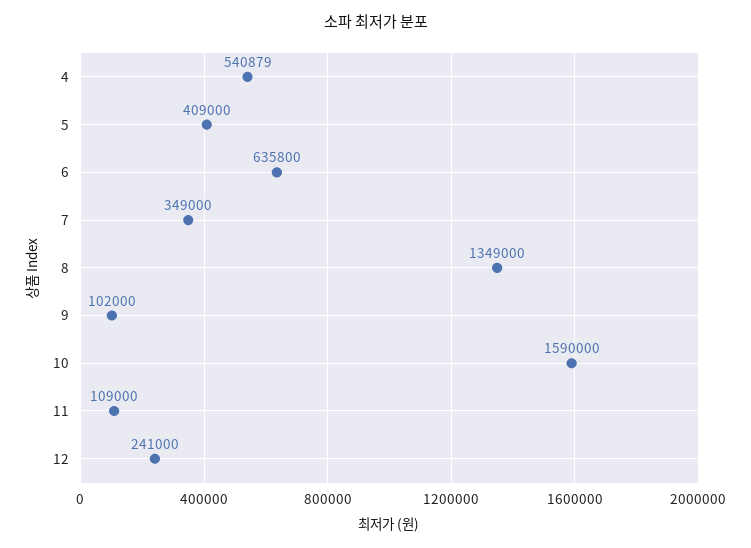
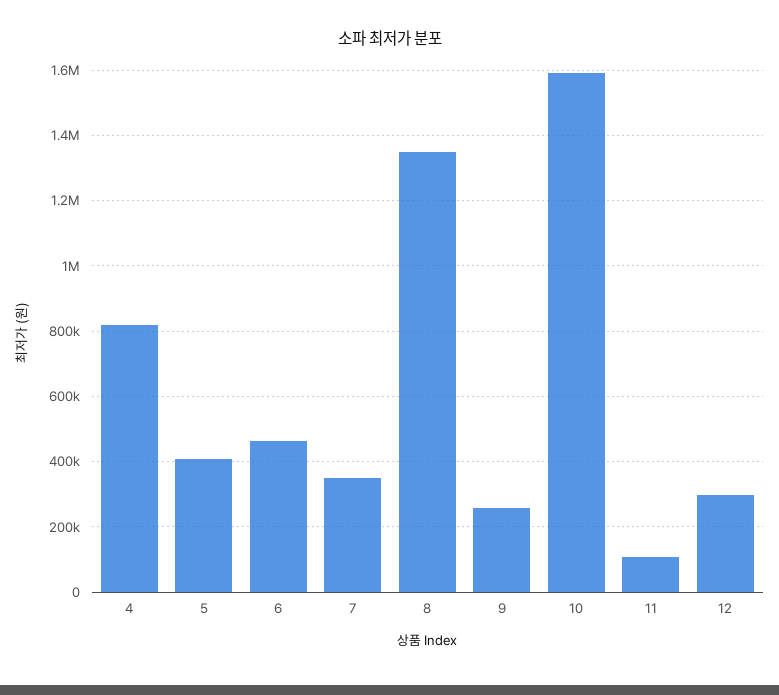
  {
-   "4": 540879,
+   "4": 820000,
    "5": 409000,
-   "6": 635800,
+   "6": 460000,
    "7": 349000,
    "8": 1349000,
-   "9": 102000,
+   "9": 260000,
    "10": 1590000,
    "11": 109000,
-   "12": 241000
+   "12": 300000
  }

